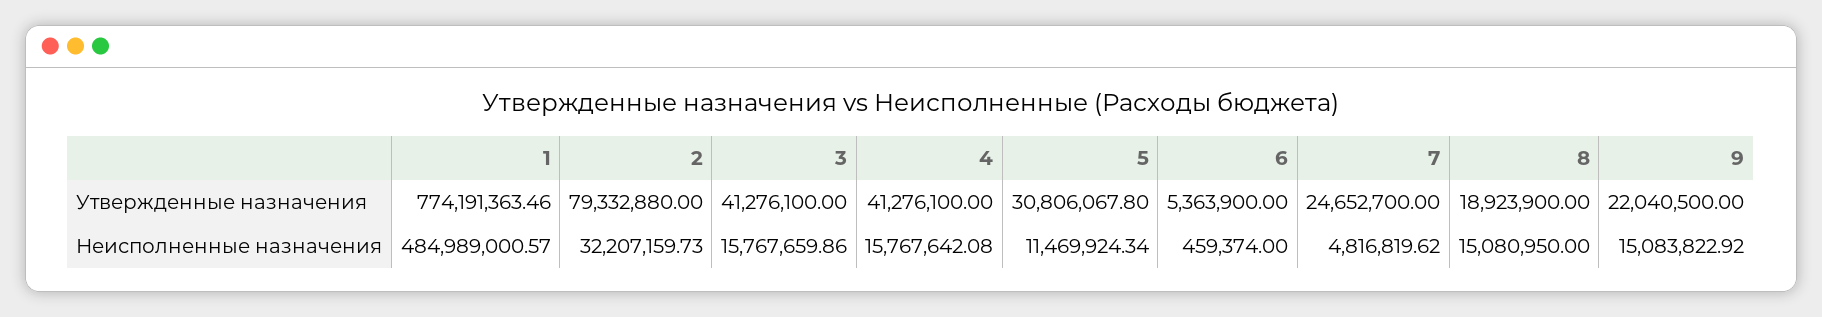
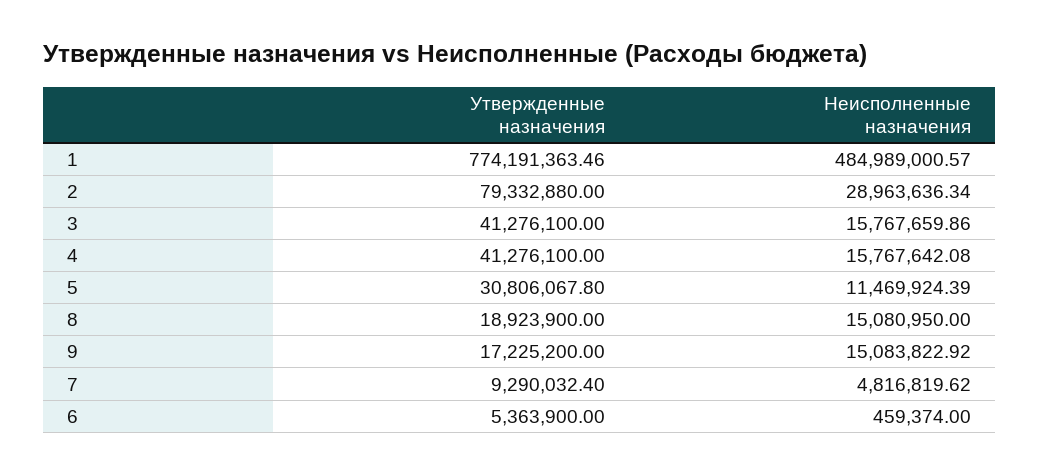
  {
    "1": {
      "Утвержденные назначения": 774191363.46,
      "Неисполненные назначения": 484989000.57
    },
    "2": {
      "Утвержденные назначения": 79332880,
-     "Неисполненные назначения": 32207159.73
+     "Неисполненные назначения": 28963636.34
    },
    "3": {
      "Утвержденные назначения": 41276100,
      "Неисполненные назначения": 15767659.86
    },
    "4": {
      "Утвержденные назначения": 41276100,
      "Неисполненные назначения": 15767642.08
    },
    "5": {
      "Утвержденные назначения": 30806067.8,
-     "Неисполненные назначения": 11469924.34
+     "Неисполненные назначения": 11469924.39
    },
    "6": {
      "Утвержденные назначения": 5363900,
      "Неисполненные назначения": 459374
    },
    "7": {
-     "Утвержденные назначения": 24652700,
+     "Утвержденные назначения": 9290032.4,
      "Неисполненные назначения": 4816819.62
    },
    "8": {
      "Утвержденные назначения": 18923900,
      "Неисполненные назначения": 15080950
    },
    "9": {
-     "Утвержденные назначения": 22040500,
+     "Утвержденные назначения": 17225200,
      "Неисполненные назначения": 15083822.92
    }
  }

